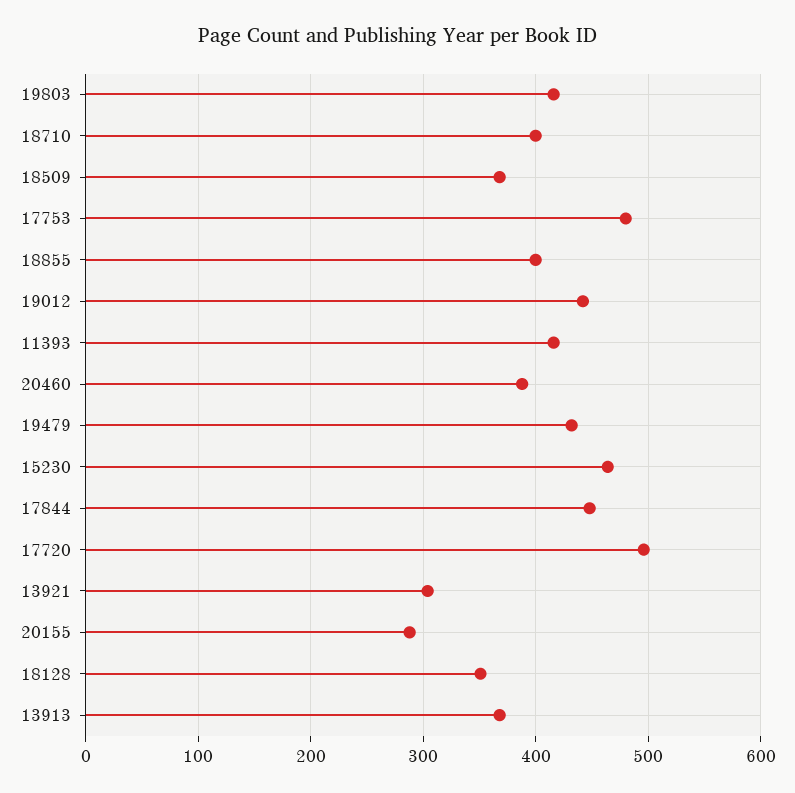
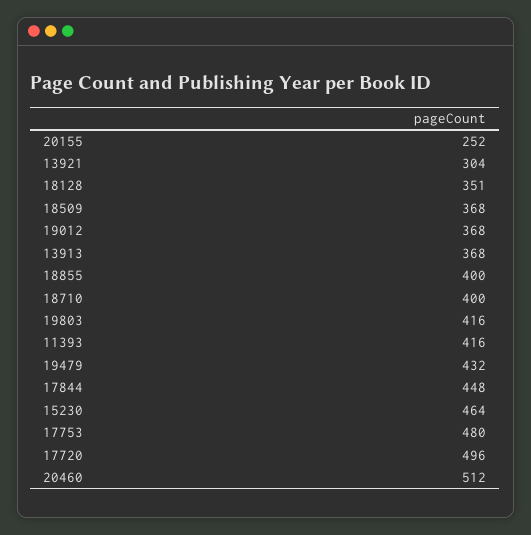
  {
    "19803": 416,
    "18710": 400,
    "18509": 368,
    "17753": 480,
    "18855": 400,
-   "19012": 440,
+   "19012": 368,
    "11393": 416,
-   "20460": 390,
+   "20460": 512,
    "19479": 432,
    "15230": 464,
    "17844": 448,
    "17720": 496,
    "13921": 304,
-   "20155": 290,
+   "20155": 252,
    "18128": 351,
    "13913": 368
  }

